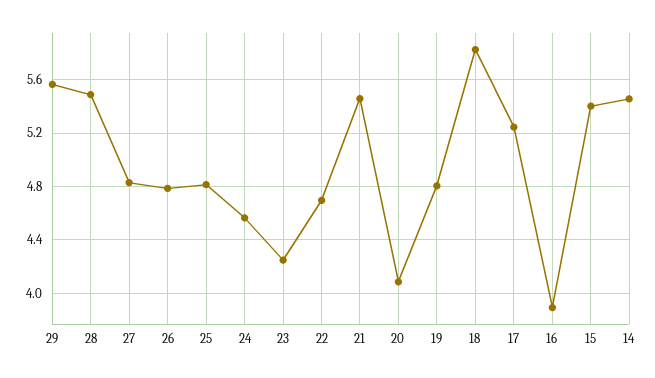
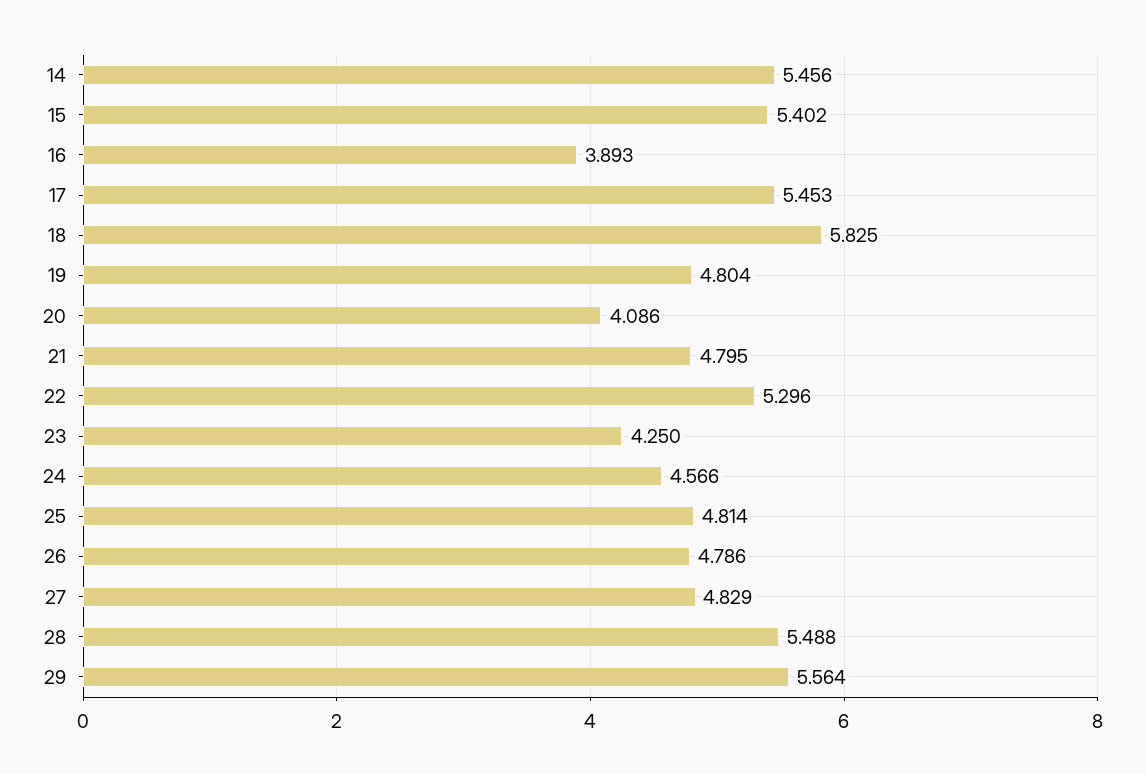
  {
    "29": 5.564,
    "28": 5.488,
    "27": 4.829,
    "26": 4.786,
    "25": 4.814,
    "24": 4.566,
    "23": 4.25,
-   "22": 4.7,
+   "22": 5.296,
-   "21": 5.45,
+   "21": 4.795,
    "20": 4.086,
    "19": 4.804,
    "18": 5.825,
-   "17": 5.25,
+   "17": 5.453,
    "16": 3.893,
    "15": 5.402,
    "14": 5.456
  }

